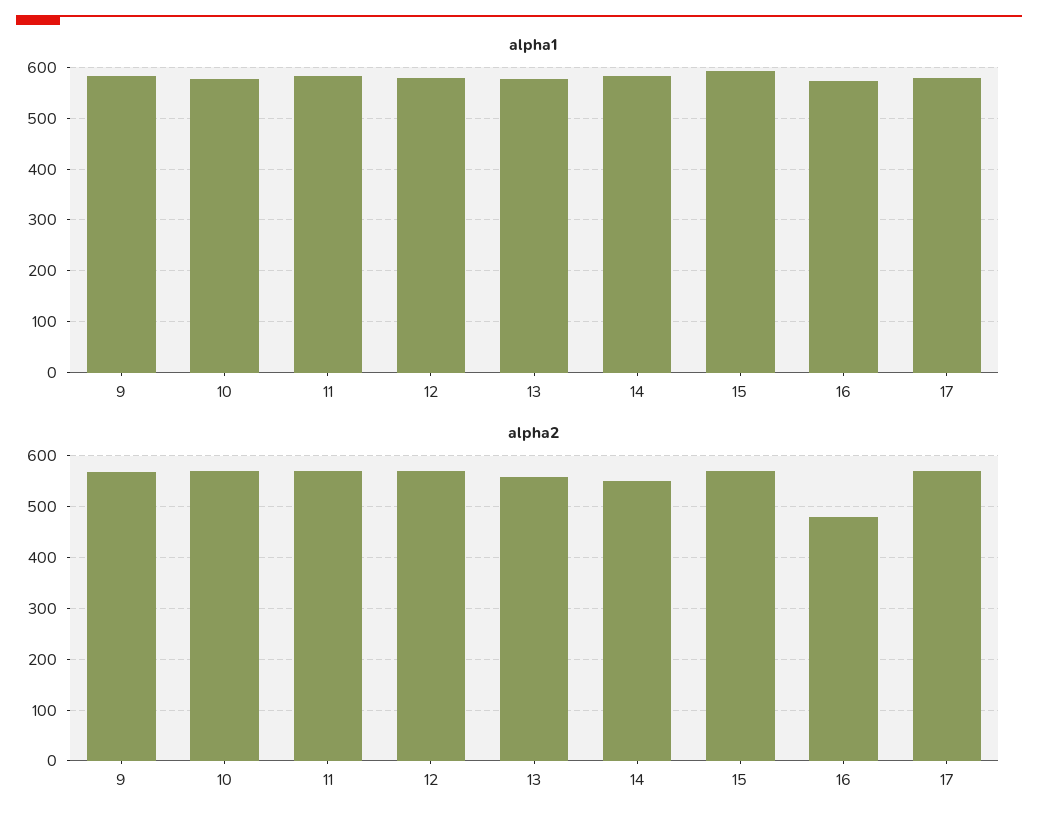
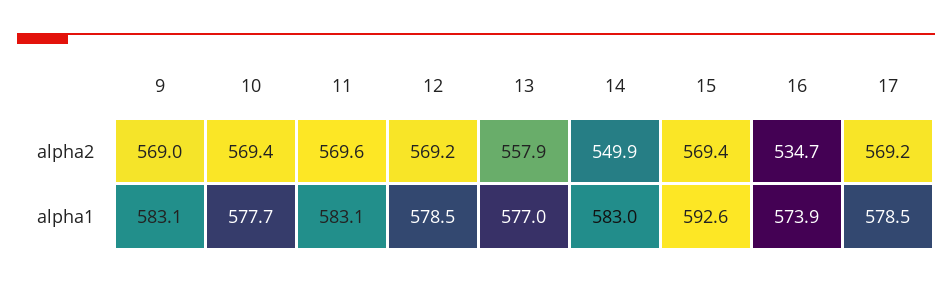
  {
    "alpha1": {
      "9": 583.1,
      "10": 577.7,
      "11": 583.1,
      "12": 578.5,
      "13": 577,
      "14": 583,
      "15": 592.6,
      "16": 573.9,
      "17": 578.5
    },
    "alpha2": {
      "9": 569,
      "10": 569.4,
      "11": 569.6,
      "12": 569.2,
      "13": 557.9,
      "14": 549.9,
      "15": 569.4,
-     "16": 480,
+     "16": 534.7,
      "17": 569.2
    }
  }

